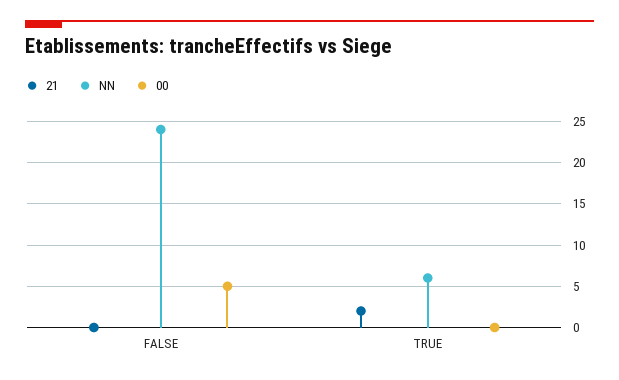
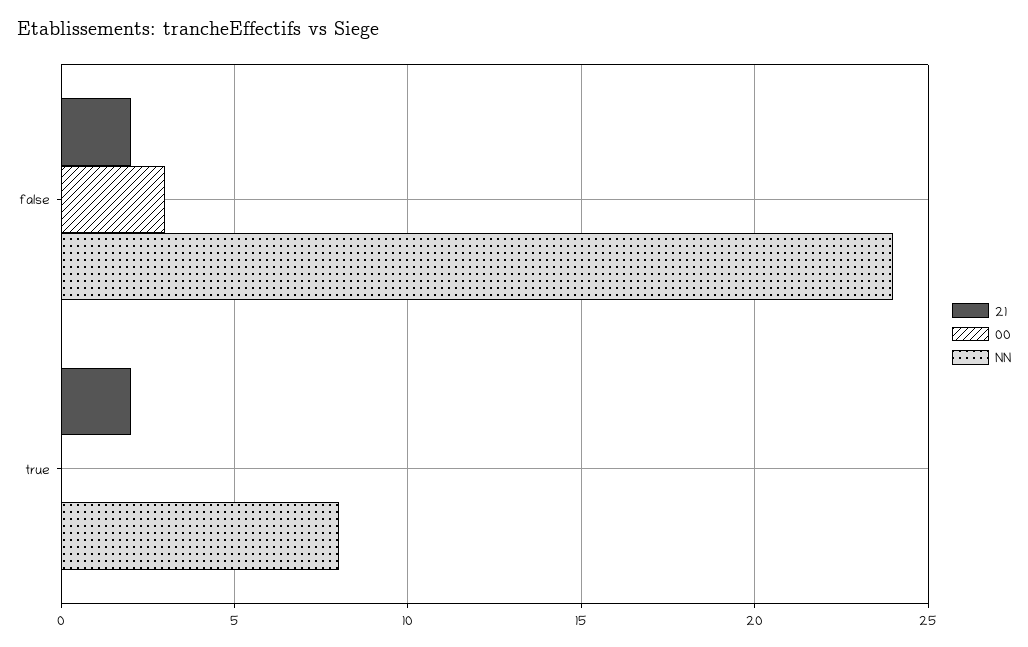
  {
    "21": {
-     "FALSE": 0,
+     "FALSE": 2,
      "TRUE": 2
    },
    "NN": {
      "FALSE": 24,
-     "TRUE": 6
+     "TRUE": 8
    },
    "00": {
-     "FALSE": 5,
+     "FALSE": 3,
      "TRUE": 0
    }
  }

